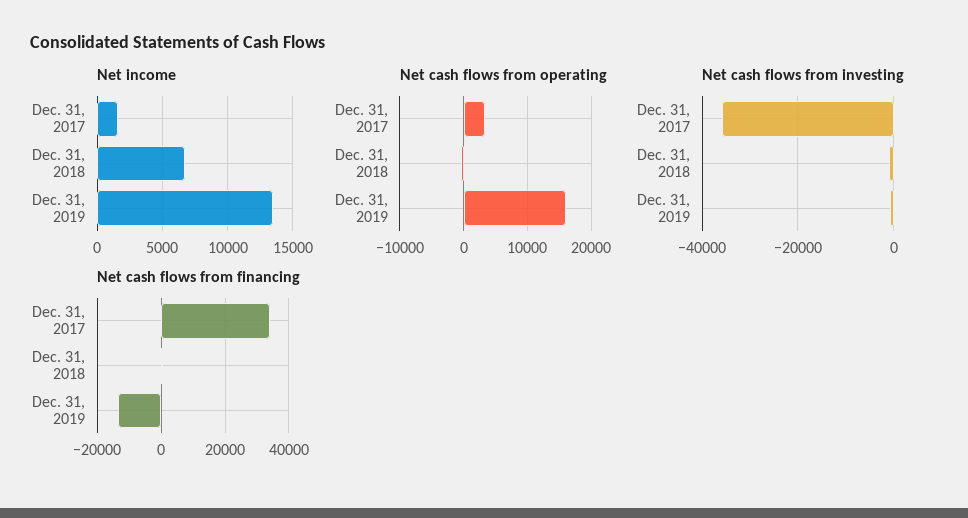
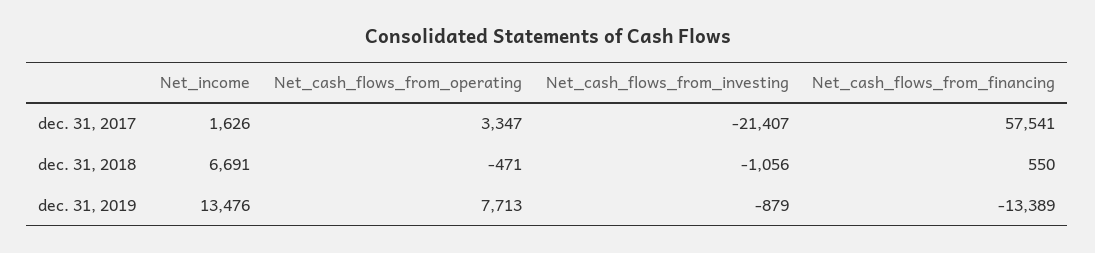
  {
    "Net income": {
      "Dec. 31, 2017": 1626,
      "Dec. 31, 2018": 6691,
      "Dec. 31, 2019": 13476
    },
    "Net cash flows from operating": {
      "Dec. 31, 2017": 3347,
      "Dec. 31, 2018": -471,
-     "Dec. 31, 2019": 16000
+     "Dec. 31, 2019": 7713
    },
    "Net cash flows from investing": {
-     "Dec. 31, 2017": -36000,
+     "Dec. 31, 2017": -21407,
      "Dec. 31, 2018": -1056,
      "Dec. 31, 2019": -879
    },
    "Net cash flows from financing": {
-     "Dec. 31, 2017": 34000,
+     "Dec. 31, 2017": 57541,
      "Dec. 31, 2018": 550,
      "Dec. 31, 2019": -13389
    }
  }

